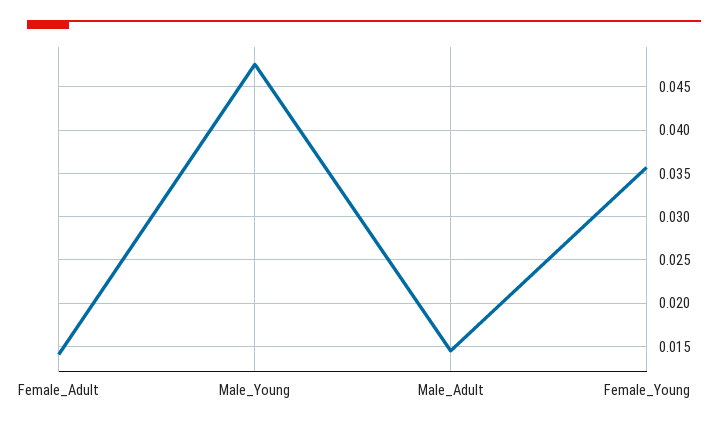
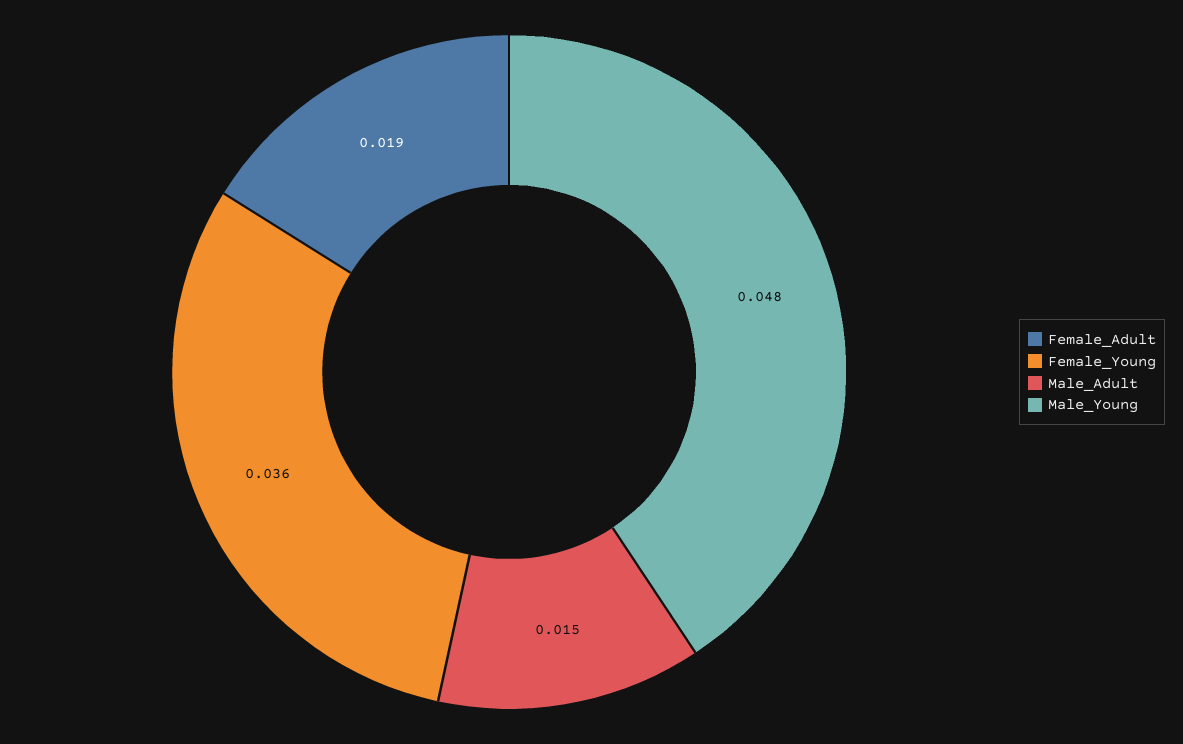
  {
-   "Female_Adult": 0.014,
+   "Female_Adult": 0.019,
    "Male_Young": 0.048,
    "Male_Adult": 0.015,
    "Female_Young": 0.036
  }

